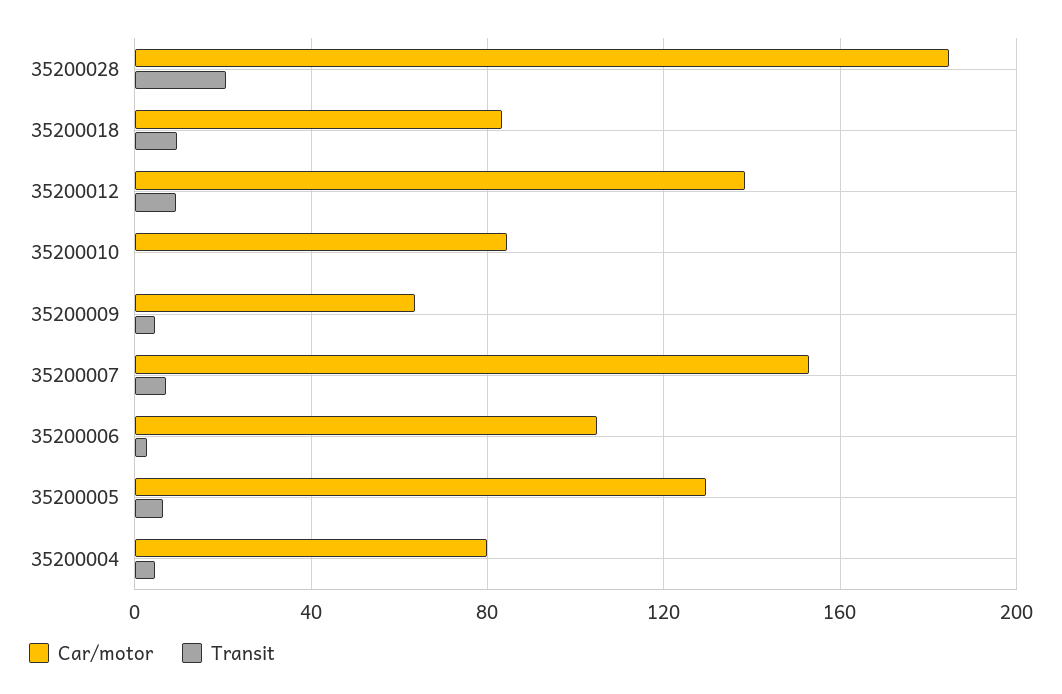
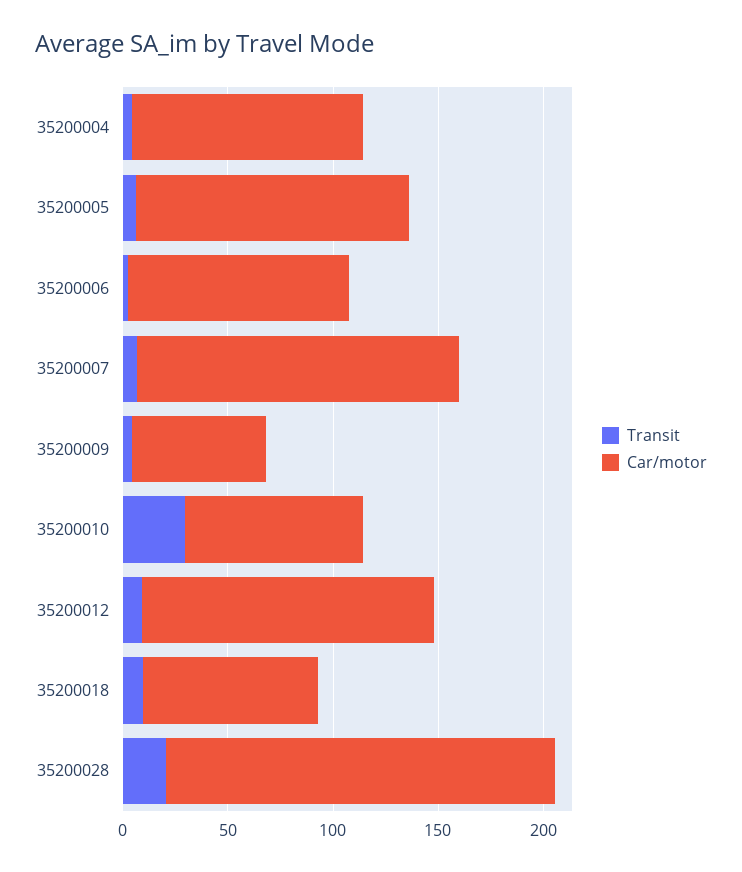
  {
    "Car/motor": {
      "35200028": 185,
      "35200018": 85,
      "35200012": 140,
      "35200010": 85,
      "35200009": 65,
      "35200007": 155,
      "35200006": 105,
      "35200005": 130,
-     "35200004": 80
+     "35200004": 110
    },
    "Transit": {
      "35200028": 20,
      "35200018": 10,
      "35200012": 10,
-     "35200010": 0,
+     "35200010": 30,
      "35200009": 5,
      "35200007": 5,
      "35200006": 5,
      "35200005": 5,
      "35200004": 5
    }
  }

